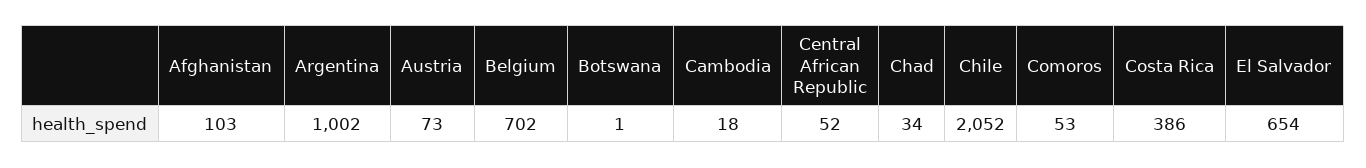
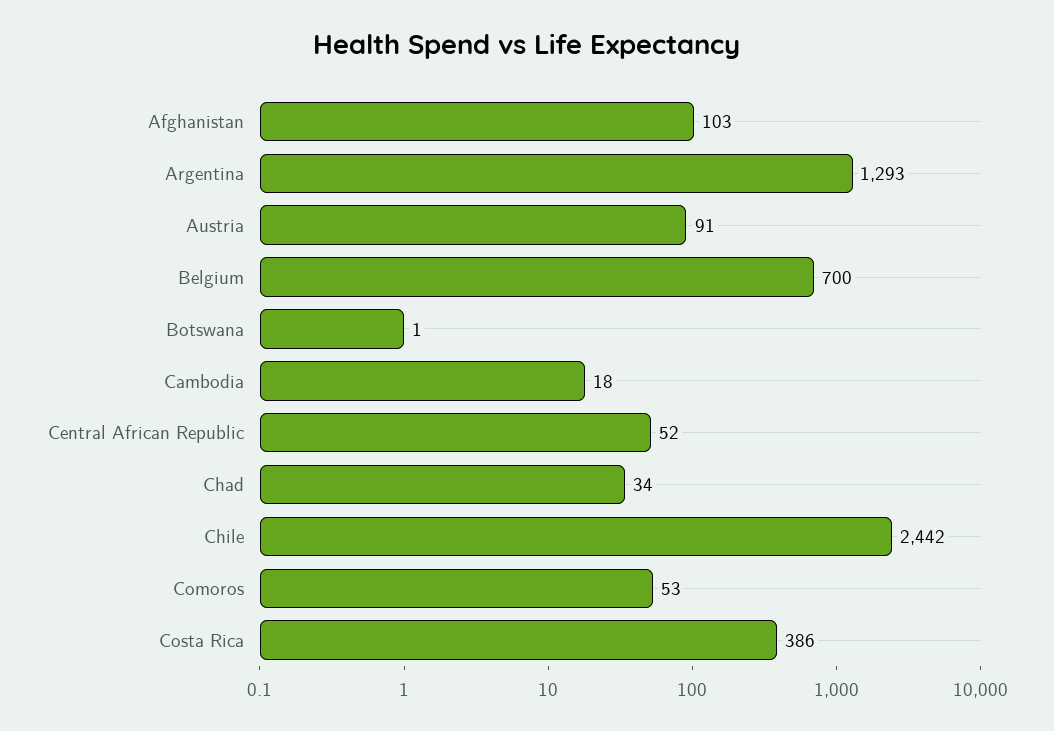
  {
    "Afghanistan": 103,
-   "Argentina": 1002,
+   "Argentina": 1293,
-   "Austria": 73,
+   "Austria": 91,
-   "Belgium": 702,
+   "Belgium": 700,
    "Botswana": 1,
    "Cambodia": 18,
    "Central African Republic": 52,
    "Chad": 34,
-   "Chile": 2052,
+   "Chile": 2442,
    "Comoros": 53,
-   "Costa Rica": 386,
+   "Costa Rica": 386
-   "El Salvador": 654
  }

